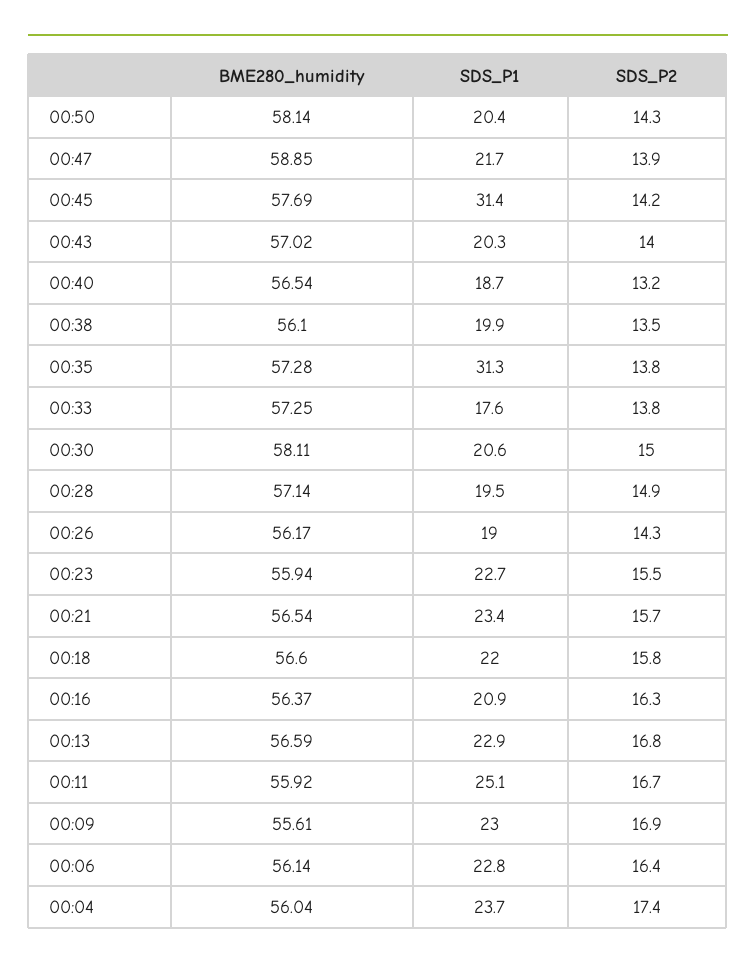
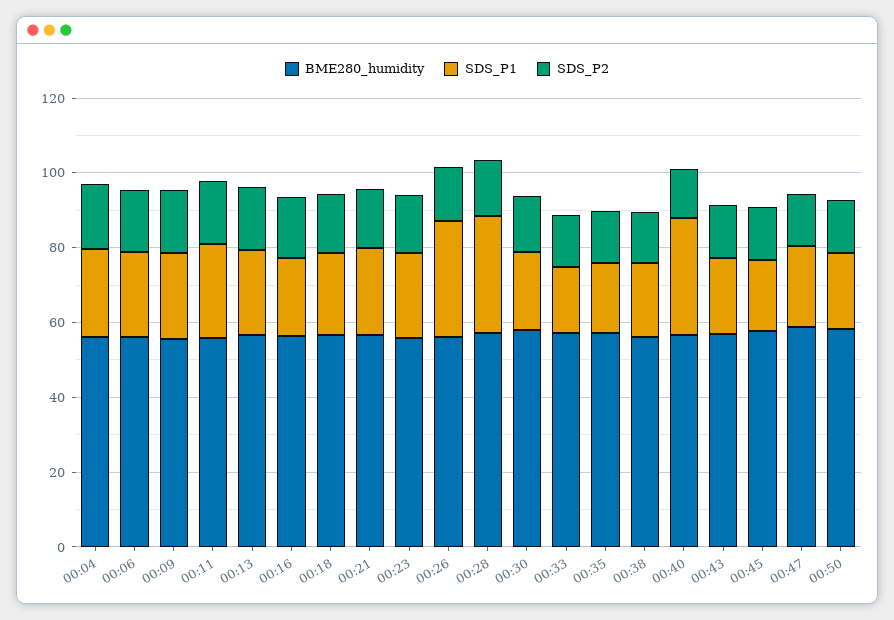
  {
    "BME280_humidity": {
      "00:50": 58.14,
      "00:47": 58.85,
      "00:45": 57.69,
      "00:43": 57.02,
      "00:40": 56.54,
      "00:38": 56.1,
      "00:35": 57.28,
      "00:33": 57.25,
      "00:30": 58.11,
      "00:28": 57.14,
      "00:26": 56.17,
      "00:23": 55.94,
      "00:21": 56.54,
      "00:18": 56.6,
      "00:16": 56.37,
      "00:13": 56.59,
      "00:11": 55.92,
      "00:09": 55.61,
      "00:06": 56.14,
      "00:04": 56.04
    },
    "SDS_P1": {
      "00:50": 20.4,
      "00:47": 21.7,
-     "00:45": 31.4,
+     "00:45": 20,
      "00:43": 20.3,
-     "00:40": 18.7,
+     "00:40": 30,
      "00:38": 19.9,
-     "00:35": 31.3,
+     "00:35": 20,
      "00:33": 17.6,
      "00:30": 20.6,
-     "00:28": 19.5,
+     "00:28": 30,
-     "00:26": 19,
+     "00:26": 30,
      "00:23": 22.7,
      "00:21": 23.4,
      "00:18": 22,
      "00:16": 20.9,
      "00:13": 22.9,
      "00:11": 25.1,
      "00:09": 23,
      "00:06": 22.8,
      "00:04": 23.7
    },
    "SDS_P2": {
      "00:50": 14.3,
      "00:47": 13.9,
      "00:45": 14.2,
      "00:43": 14,
      "00:40": 13.2,
      "00:38": 13.5,
      "00:35": 13.8,
      "00:33": 13.8,
      "00:30": 15,
      "00:28": 14.9,
      "00:26": 14.3,
      "00:23": 15.5,
      "00:21": 15.7,
      "00:18": 15.8,
      "00:16": 16.3,
      "00:13": 16.8,
      "00:11": 16.7,
      "00:09": 16.9,
      "00:06": 16.4,
      "00:04": 17.4
    }
  }

